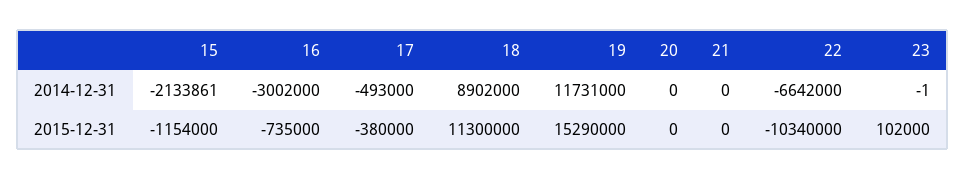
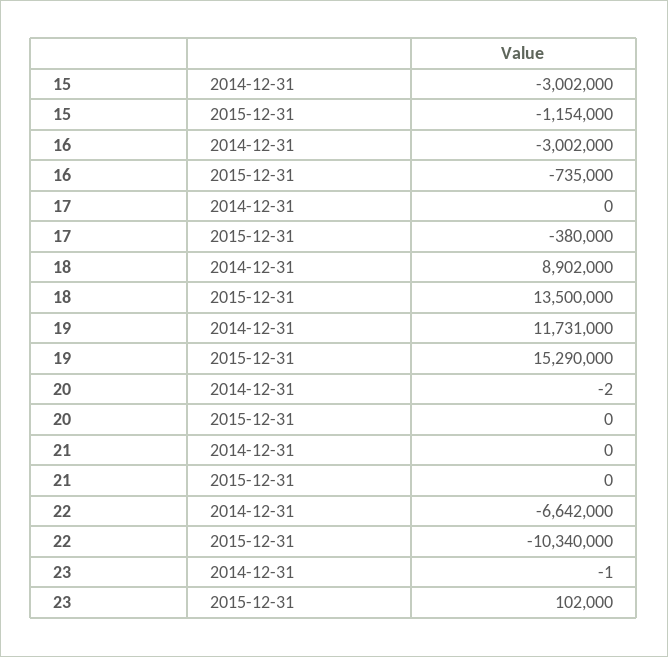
  {
    "15": {
-     "2014-12-31": -2133861,
+     "2014-12-31": -3002000,
      "2015-12-31": -1154000
    },
    "16": {
      "2014-12-31": -3002000,
      "2015-12-31": -735000
    },
    "17": {
-     "2014-12-31": -493000,
+     "2014-12-31": 0,
      "2015-12-31": -380000
    },
    "18": {
      "2014-12-31": 8902000,
-     "2015-12-31": 11300000
+     "2015-12-31": 13500000
    },
    "19": {
      "2014-12-31": 11731000,
      "2015-12-31": 15290000
    },
    "20": {
-     "2014-12-31": 0,
+     "2014-12-31": -2,
      "2015-12-31": 0
    },
    "21": {
      "2014-12-31": 0,
      "2015-12-31": 0
    },
    "22": {
      "2014-12-31": -6642000,
      "2015-12-31": -10340000
    },
    "23": {
      "2014-12-31": -1,
      "2015-12-31": 102000
    }
  }

